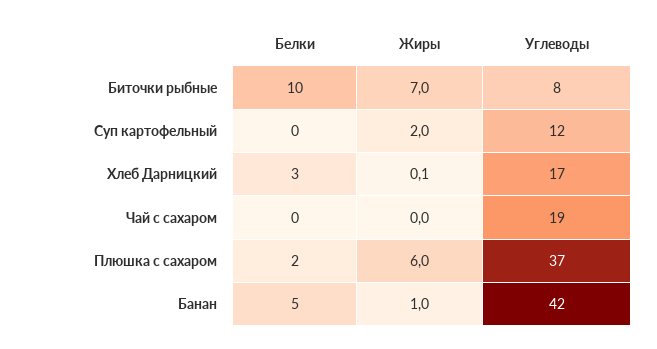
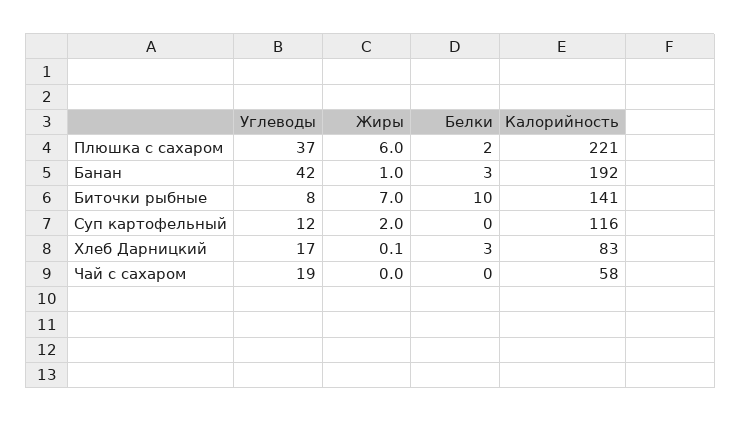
  {
    "Белки": {
      "Биточки рыбные": 10,
      "Суп картофельный": 0,
      "Хлеб Дарницкий": 3,
      "Чай с сахаром": 0,
      "Плюшка с сахаром": 2,
-     "Банан": 5
+     "Банан": 3
    },
    "Жиры": {
      "Биточки рыбные": 7,
      "Суп картофельный": 2,
      "Хлеб Дарницкий": 0.1,
      "Чай с сахаром": 0,
      "Плюшка с сахаром": 6,
      "Банан": 1
    },
    "Углеводы": {
      "Биточки рыбные": 8,
      "Суп картофельный": 12,
      "Хлеб Дарницкий": 17,
      "Чай с сахаром": 19,
      "Плюшка с сахаром": 37,
      "Банан": 42
-   }
+   },
+   "Калорийность": {
+     "Плюшка с сахаром": 221,
+     "Банан": 192,
+     "Биточки рыбные": 141,
+     "Суп картофельный": 116,
+     "Хлеб Дарницкий": 83,
+     "Чай с сахаром": 58
+   }
  }

